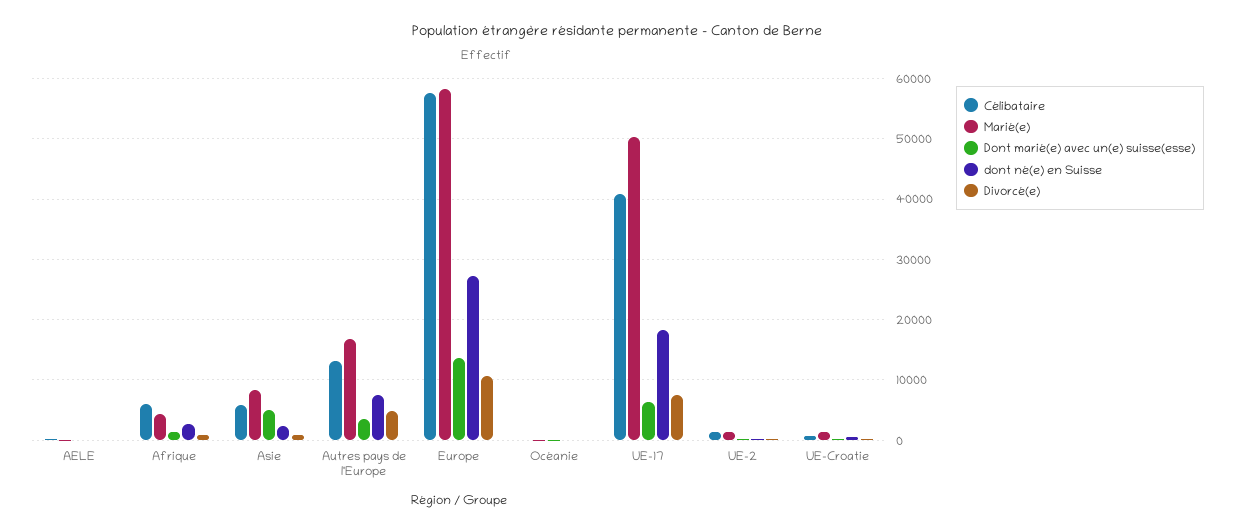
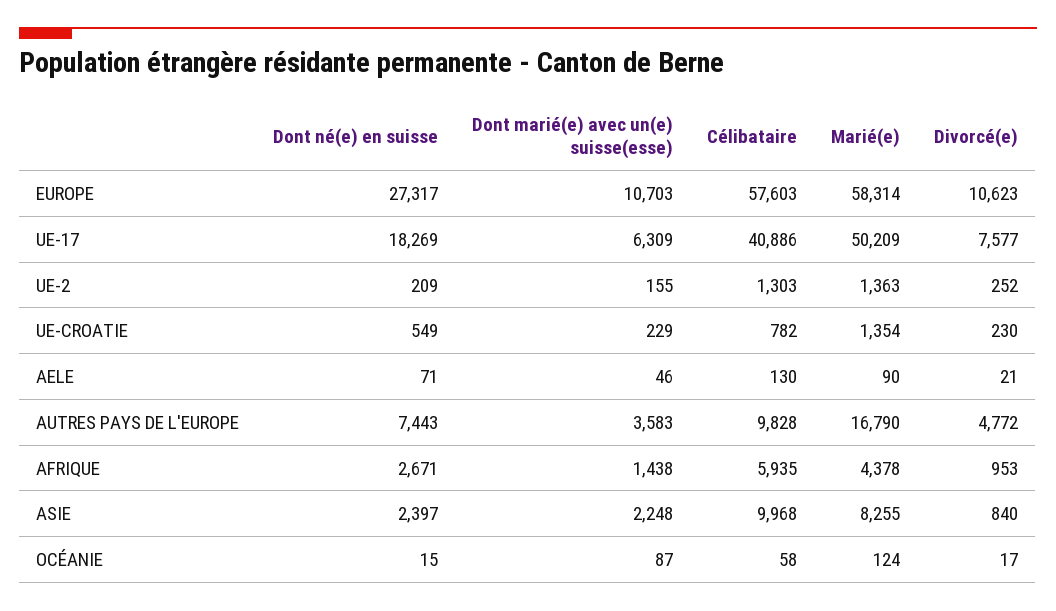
  {
    "Célibataire": {
      "AELE": 130,
      "Afrique": 5935,
-     "Asie": 6000,
+     "Asie": 9968,
-     "Autres pays de l'Europe": 13000,
+     "Autres pays de l'Europe": 9828,
      "Europe": 57603,
      "Océanie": 58,
      "UE-17": 40886,
      "UE-2": 1303,
      "UE-Croatie": 782
    },
    "Marié(e)": {
      "AELE": 90,
      "Afrique": 4378,
      "Asie": 8255,
      "Autres pays de l'Europe": 16790,
      "Europe": 58314,
      "Océanie": 124,
      "UE-17": 50209,
      "UE-2": 1363,
      "UE-Croatie": 1354
    },
    "Dont marié(e) avec un(e) suisse(esse)": {
      "AELE": 46,
      "Afrique": 1438,
-     "Asie": 5000,
+     "Asie": 2248,
      "Autres pays de l'Europe": 3583,
-     "Europe": 14000,
+     "Europe": 10703,
      "Océanie": 87,
      "UE-17": 6309,
      "UE-2": 155,
      "UE-Croatie": 229
    },
    "dont né(e) en Suisse": {
      "AELE": 71,
      "Afrique": 2671,
      "Asie": 2397,
      "Autres pays de l'Europe": 7443,
      "Europe": 27317,
      "Océanie": 15,
      "UE-17": 18269,
      "UE-2": 209,
      "UE-Croatie": 549
    },
    "Divorcé(e)": {
      "AELE": 21,
      "Afrique": 953,
      "Asie": 840,
      "Autres pays de l'Europe": 4772,
      "Europe": 10623,
      "Océanie": 17,
      "UE-17": 7577,
      "UE-2": 252,
      "UE-Croatie": 230
    }
  }

